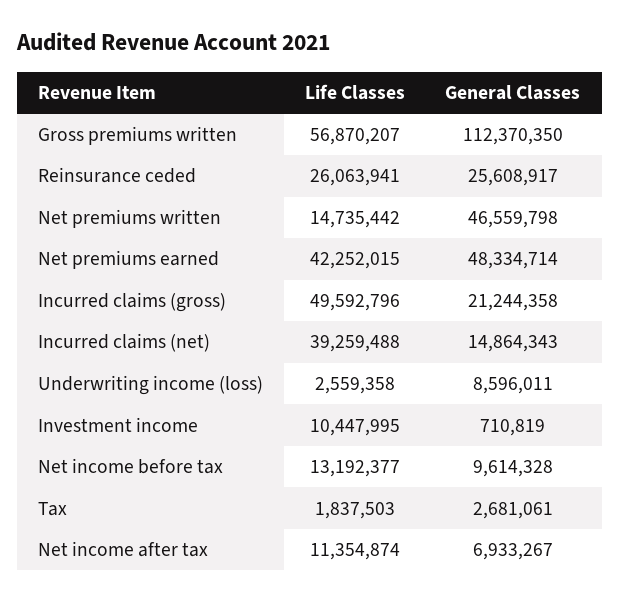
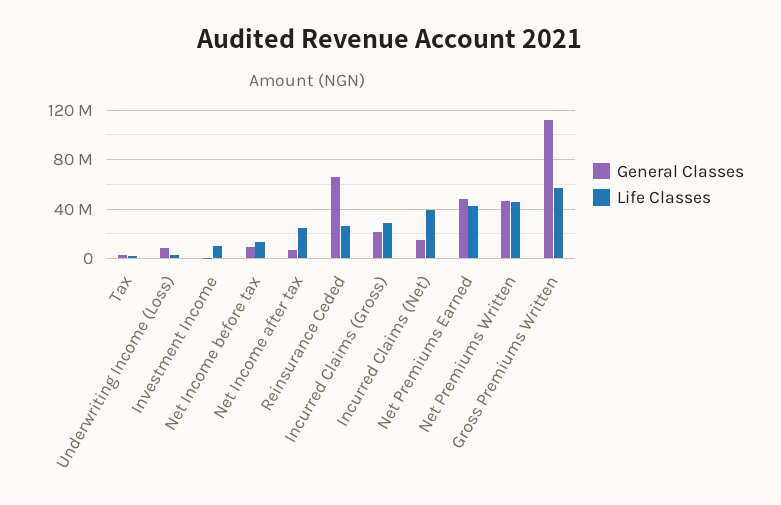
  {
    "Life Classes": {
      "Gross premiums written": 56870207,
      "Reinsurance ceded": 26063941,
-     "Net premiums written": 14735442,
+     "Net premiums written": 45000000,
      "Net premiums earned": 42252015,
-     "Incurred claims (gross)": 49592796,
+     "Incurred claims (gross)": 30000000,
      "Incurred claims (net)": 39259488,
      "Underwriting income (loss)": 2559358,
      "Investment income": 10447995,
      "Net income before tax": 13192377,
      "Tax": 1837503,
-     "Net income after tax": 11354874
+     "Net income after tax": 25000000
    },
    "General Classes": {
      "Gross premiums written": 112370350,
-     "Reinsurance ceded": 25608917,
+     "Reinsurance ceded": 65000000,
      "Net premiums written": 46559798,
      "Net premiums earned": 48334714,
      "Incurred claims (gross)": 21244358,
      "Incurred claims (net)": 14864343,
      "Underwriting income (loss)": 8596011,
      "Investment income": 710819,
      "Net income before tax": 9614328,
      "Tax": 2681061,
      "Net income after tax": 6933267
    }
  }

